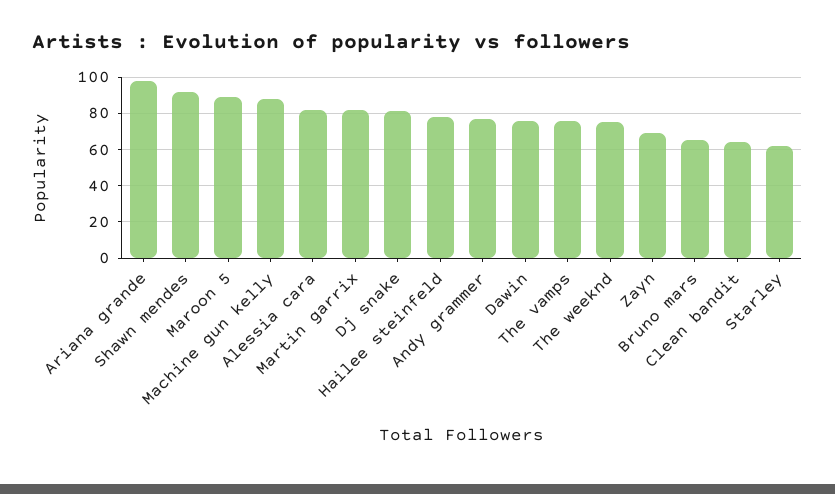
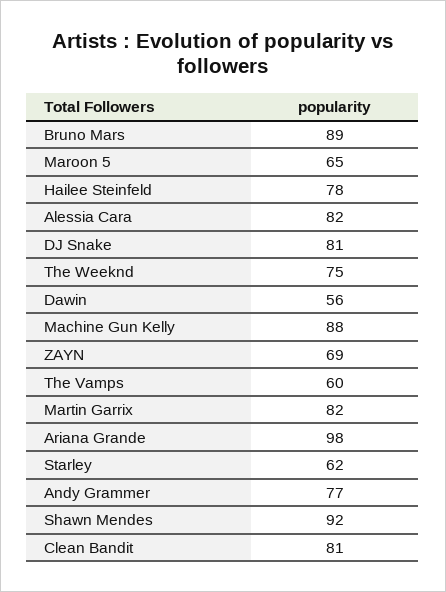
  {
    "Ariana grande": 98,
    "Shawn mendes": 92,
-   "Maroon 5": 90,
+   "Maroon 5": 65,
    "Machine gun kelly": 88,
    "Alessia cara": 82,
    "Martin garrix": 82,
    "Dj snake": 81,
    "Hailee steinfeld": 78,
    "Andy grammer": 77,
-   "Dawin": 75,
+   "Dawin": 56,
-   "The vamps": 75,
+   "The vamps": 60,
    "The weeknd": 75,
    "Zayn": 69,
-   "Bruno mars": 65,
+   "Bruno mars": 89,
-   "Clean bandit": 65,
+   "Clean bandit": 81,
    "Starley": 62
  }

